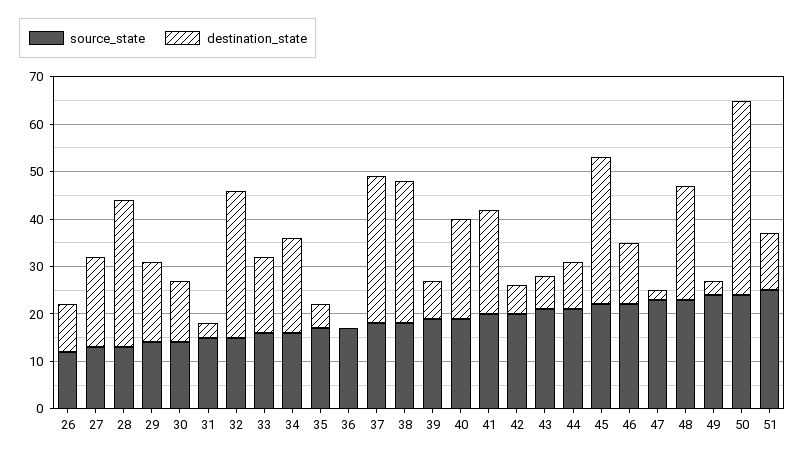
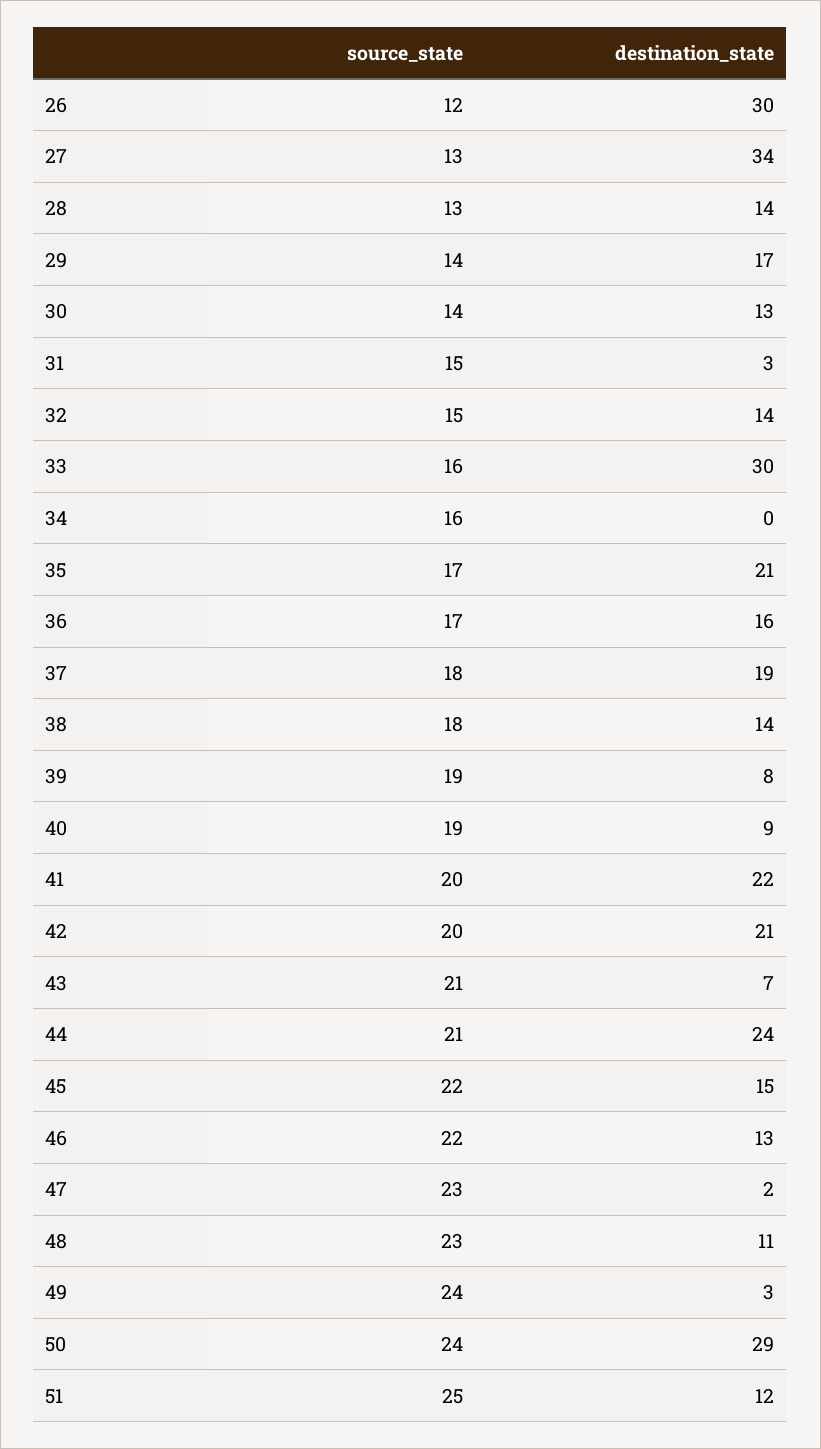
  {
    "source_state": {
      "26": 12,
      "27": 13,
      "28": 13,
      "29": 14,
      "30": 14,
      "31": 15,
      "32": 15,
      "33": 16,
      "34": 16,
      "35": 17,
      "36": 17,
      "37": 18,
      "38": 18,
      "39": 19,
      "40": 19,
      "41": 20,
      "42": 20,
      "43": 21,
      "44": 21,
      "45": 22,
      "46": 22,
      "47": 23,
      "48": 23,
      "49": 24,
      "50": 24,
      "51": 25
    },
    "destination_state": {
-     "26": 10,
+     "26": 30,
-     "27": 20,
+     "27": 34,
-     "28": 30,
+     "28": 14,
      "29": 17,
      "30": 13,
      "31": 3,
-     "32": 30,
+     "32": 14,
-     "33": 15,
+     "33": 30,
-     "34": 20,
+     "34": 0,
-     "35": 5,
+     "35": 21,
-     "36": 0,
+     "36": 16,
-     "37": 30,
+     "37": 19,
-     "38": 30,
+     "38": 14,
      "39": 8,
-     "40": 20,
+     "40": 9,
      "41": 22,
-     "42": 5,
+     "42": 21,
      "43": 7,
-     "44": 10,
+     "44": 24,
-     "45": 30,
+     "45": 15,
      "46": 13,
      "47": 2,
-     "48": 25,
+     "48": 11,
      "49": 3,
-     "50": 40,
+     "50": 29,
      "51": 12
    }
  }

